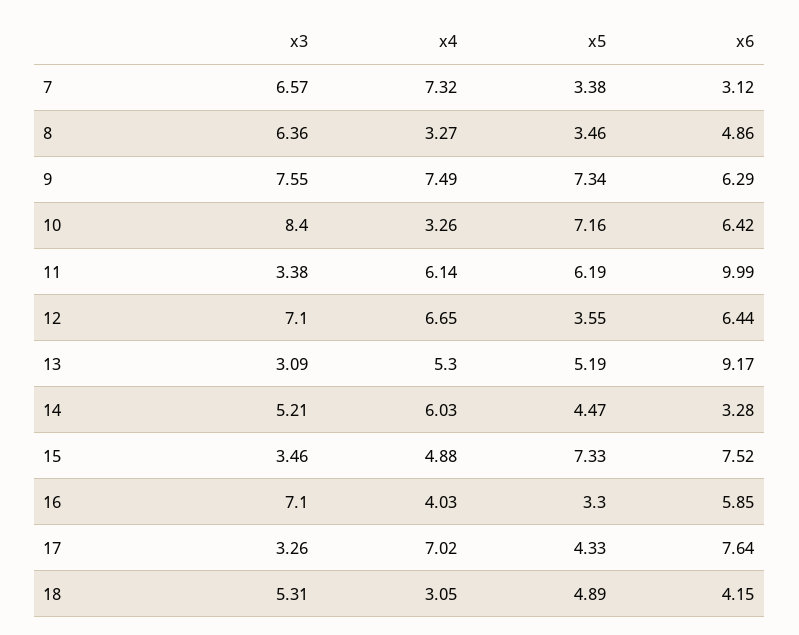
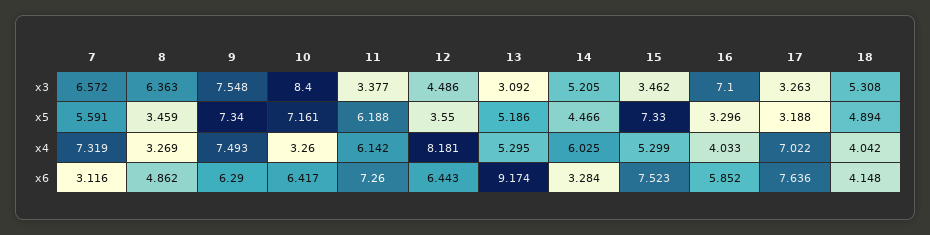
  {
    "x3": {
      "7": 6.572,
      "8": 6.363,
      "9": 7.548,
      "10": 8.4,
      "11": 3.377,
-     "12": 7.1,
+     "12": 4.486,
      "13": 3.092,
      "14": 5.205,
      "15": 3.462,
      "16": 7.1,
      "17": 3.263,
      "18": 5.308
    },
    "x4": {
      "7": 7.319,
      "8": 3.269,
      "9": 7.493,
      "10": 3.26,
      "11": 6.142,
-     "12": 6.65,
+     "12": 8.181,
      "13": 5.295,
      "14": 6.025,
-     "15": 4.88,
+     "15": 5.299,
      "16": 4.033,
      "17": 7.022,
-     "18": 3.05
+     "18": 4.042
    },
    "x5": {
-     "7": 3.38,
+     "7": 5.591,
      "8": 3.459,
      "9": 7.34,
      "10": 7.161,
      "11": 6.188,
      "12": 3.55,
      "13": 5.186,
      "14": 4.466,
      "15": 7.33,
      "16": 3.296,
-     "17": 4.33,
+     "17": 3.188,
      "18": 4.894
    },
    "x6": {
      "7": 3.116,
      "8": 4.862,
      "9": 6.29,
      "10": 6.417,
-     "11": 9.99,
+     "11": 7.26,
      "12": 6.443,
      "13": 9.174,
      "14": 3.284,
      "15": 7.523,
      "16": 5.852,
      "17": 7.636,
      "18": 4.148
    }
  }

